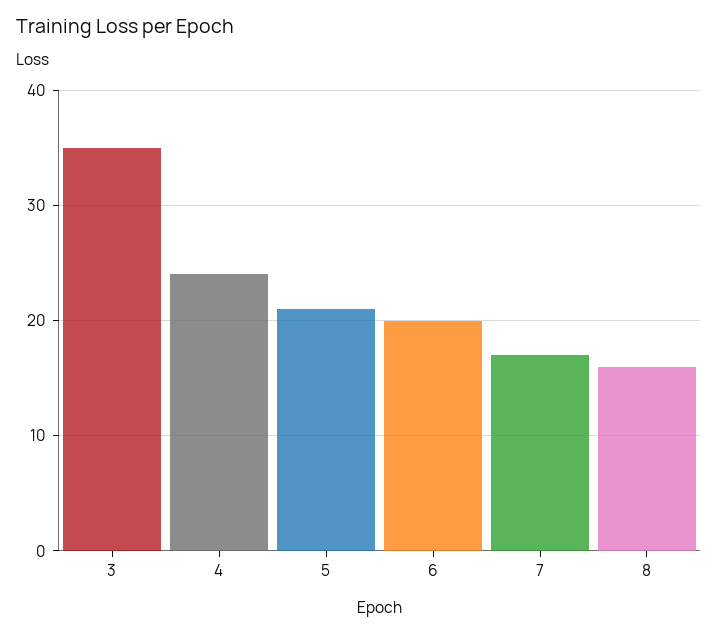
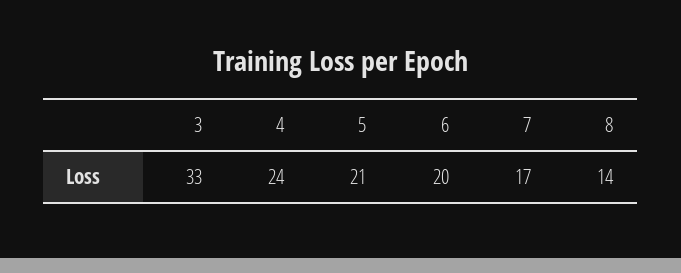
  {
-   "3": 35,
+   "3": 33,
    "4": 24,
    "5": 21,
    "6": 20,
    "7": 17,
-   "8": 16
+   "8": 14
  }

